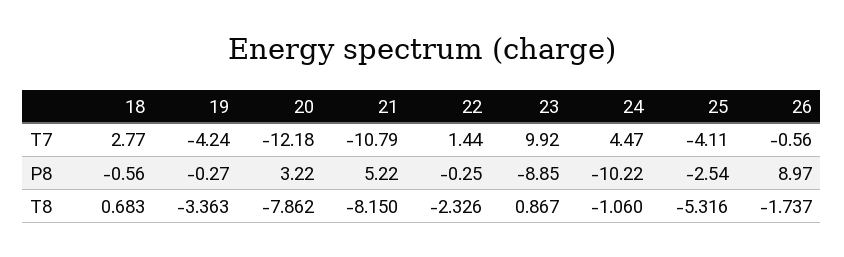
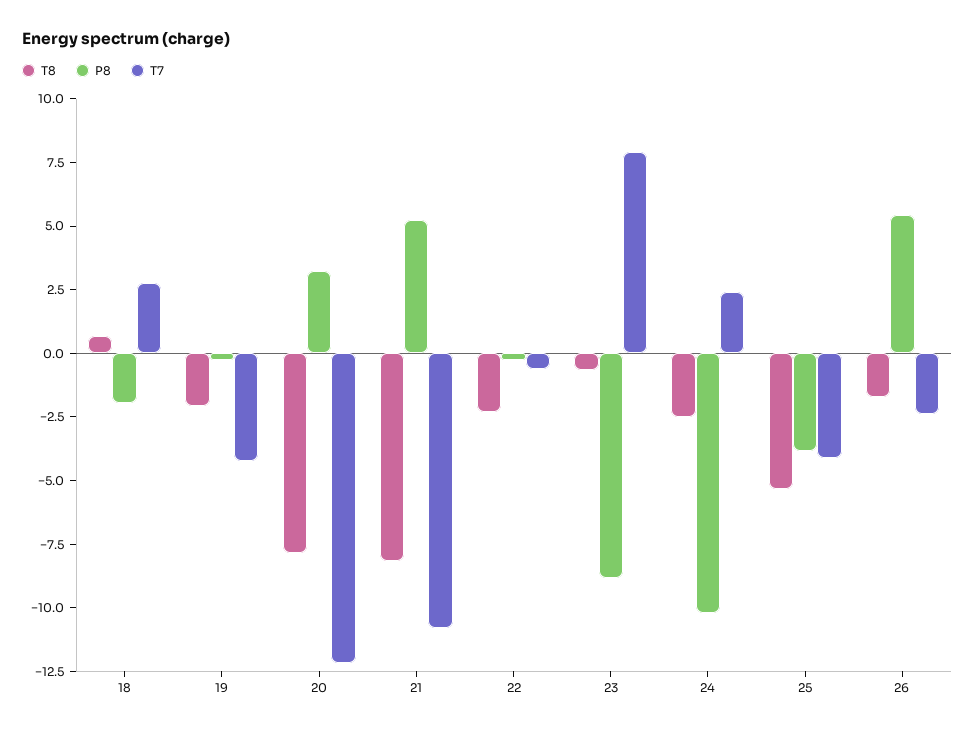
  {
    "T7": {
      "18": 2.77,
      "19": -4.24,
      "20": -12.18,
      "21": -10.79,
-     "22": 1.44,
+     "22": -0.5,
-     "23": 9.92,
+     "23": 8,
-     "24": 4.47,
+     "24": 2.5,
      "25": -4.11,
-     "26": -0.56
+     "26": -2.5
    },
    "P8": {
-     "18": -0.56,
+     "18": -2,
      "19": -0.27,
      "20": 3.22,
      "21": 5.22,
      "22": -0.25,
      "23": -8.85,
      "24": -10.22,
-     "25": -2.54,
+     "25": -4,
-     "26": 8.97
+     "26": 5.5
    },
    "T8": {
      "18": 0.683,
-     "19": -3.363,
+     "19": -2,
      "20": -7.862,
      "21": -8.15,
      "22": -2.326,
-     "23": 0.867,
+     "23": -0.5,
-     "24": -1.06,
+     "24": -2.5,
      "25": -5.316,
      "26": -1.737
    }
  }

